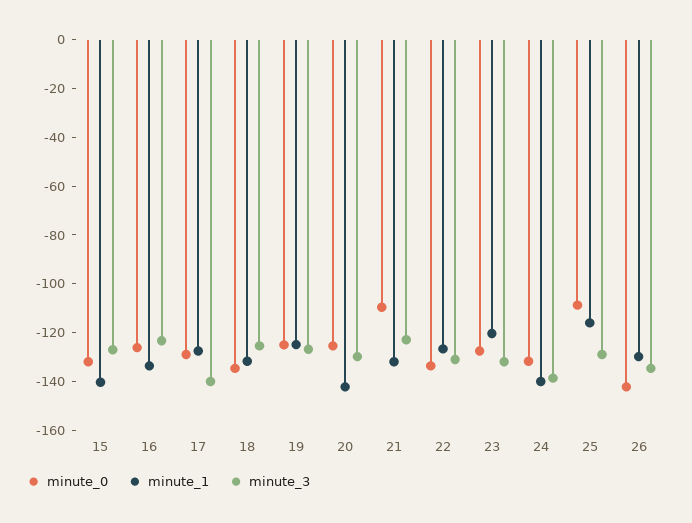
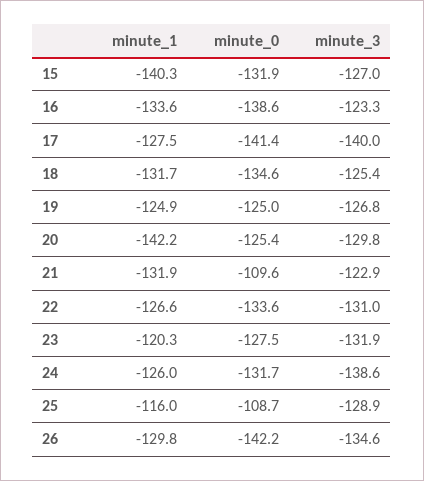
  {
    "minute_0": {
      "15": -131.9,
-     "16": -125,
+     "16": -138.6,
-     "17": -130,
+     "17": -141.4,
      "18": -134.6,
      "19": -125,
      "20": -125.4,
      "21": -109.6,
      "22": -133.6,
      "23": -127.5,
      "24": -131.7,
      "25": -108.7,
      "26": -142.2
    },
    "minute_1": {
      "15": -140.3,
      "16": -133.6,
      "17": -127.5,
      "18": -131.7,
      "19": -124.9,
      "20": -142.2,
      "21": -131.9,
      "22": -126.6,
      "23": -120.3,
-     "24": -140,
+     "24": -126,
      "25": -116,
      "26": -129.8
    },
    "minute_3": {
      "15": -127,
      "16": -123.3,
      "17": -140,
      "18": -125.4,
      "19": -126.8,
      "20": -129.8,
      "21": -122.9,
      "22": -131,
      "23": -131.9,
      "24": -138.6,
      "25": -128.9,
      "26": -134.6
    }
  }

